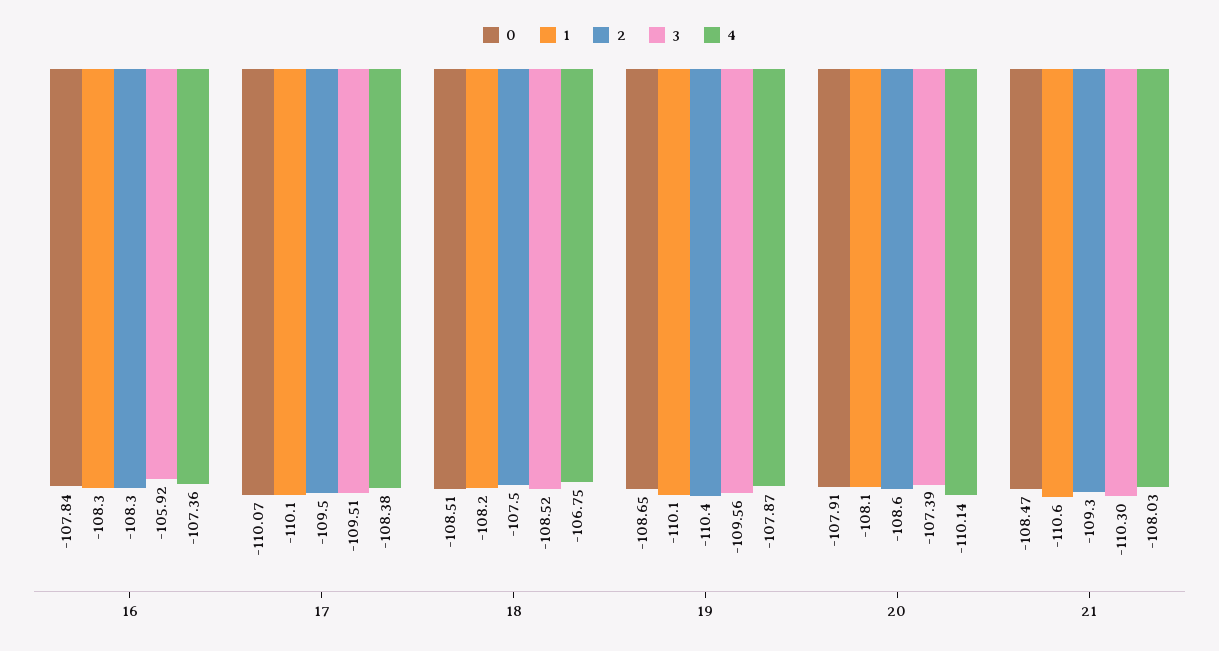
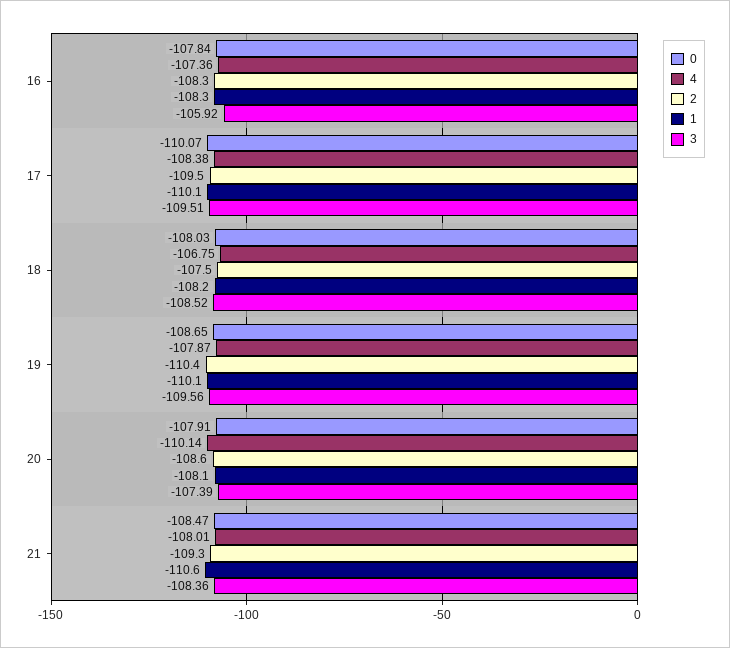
  {
    "0": {
      "16": -107.84,
      "17": -110.07,
-     "18": -108.51,
+     "18": -108.03,
      "19": -108.65,
      "20": -107.91,
      "21": -108.47
    },
    "1": {
      "16": -108.3,
      "17": -110.1,
      "18": -108.2,
      "19": -110.1,
      "20": -108.1,
      "21": -110.6
    },
    "2": {
      "16": -108.3,
      "17": -109.5,
      "18": -107.5,
      "19": -110.4,
      "20": -108.6,
      "21": -109.3
    },
    "3": {
      "16": -105.92,
      "17": -109.51,
      "18": -108.52,
      "19": -109.56,
      "20": -107.39,
-     "21": -110.3
+     "21": -108.36
    },
    "4": {
      "16": -107.36,
      "17": -108.38,
      "18": -106.75,
      "19": -107.87,
      "20": -110.14,
-     "21": -108.03
+     "21": -108.01
    }
  }

